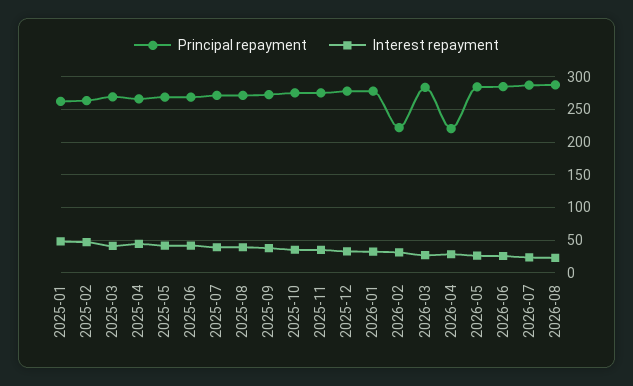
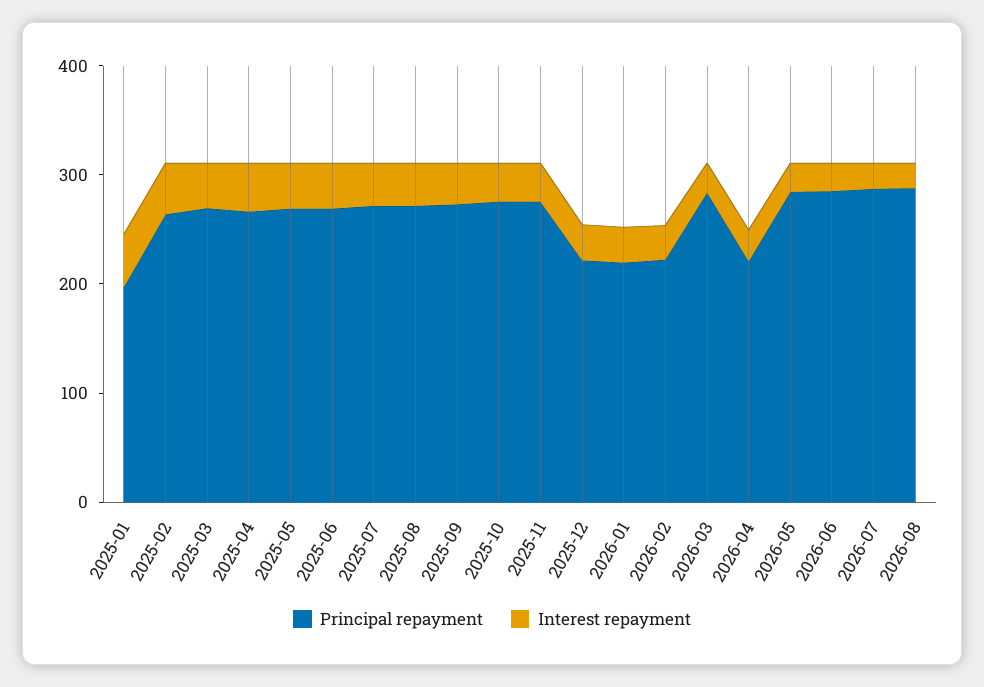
  {
    "Principal repayment": {
-     "2025-01": 260,
+     "2025-01": 200,
      "2025-02": 260,
      "2025-03": 270,
      "2025-04": 270,
      "2025-05": 270,
      "2025-06": 270,
      "2025-07": 270,
      "2025-08": 270,
      "2025-09": 270,
      "2025-10": 280,
      "2025-11": 280,
-     "2025-12": 280,
+     "2025-12": 220,
-     "2026-01": 280,
+     "2026-01": 220,
      "2026-02": 220,
      "2026-03": 280,
      "2026-04": 220,
      "2026-05": 280,
      "2026-06": 280,
      "2026-07": 290,
      "2026-08": 290
    },
    "Interest repayment": {
      "2025-01": 50,
      "2025-02": 50,
      "2025-03": 40,
      "2025-04": 40,
      "2025-05": 40,
      "2025-06": 40,
      "2025-07": 40,
      "2025-08": 40,
      "2025-09": 40,
      "2025-10": 40,
      "2025-11": 40,
      "2025-12": 30,
      "2026-01": 30,
      "2026-02": 30,
      "2026-03": 30,
      "2026-04": 30,
      "2026-05": 30,
      "2026-06": 30,
      "2026-07": 20,
      "2026-08": 20
    }
  }

